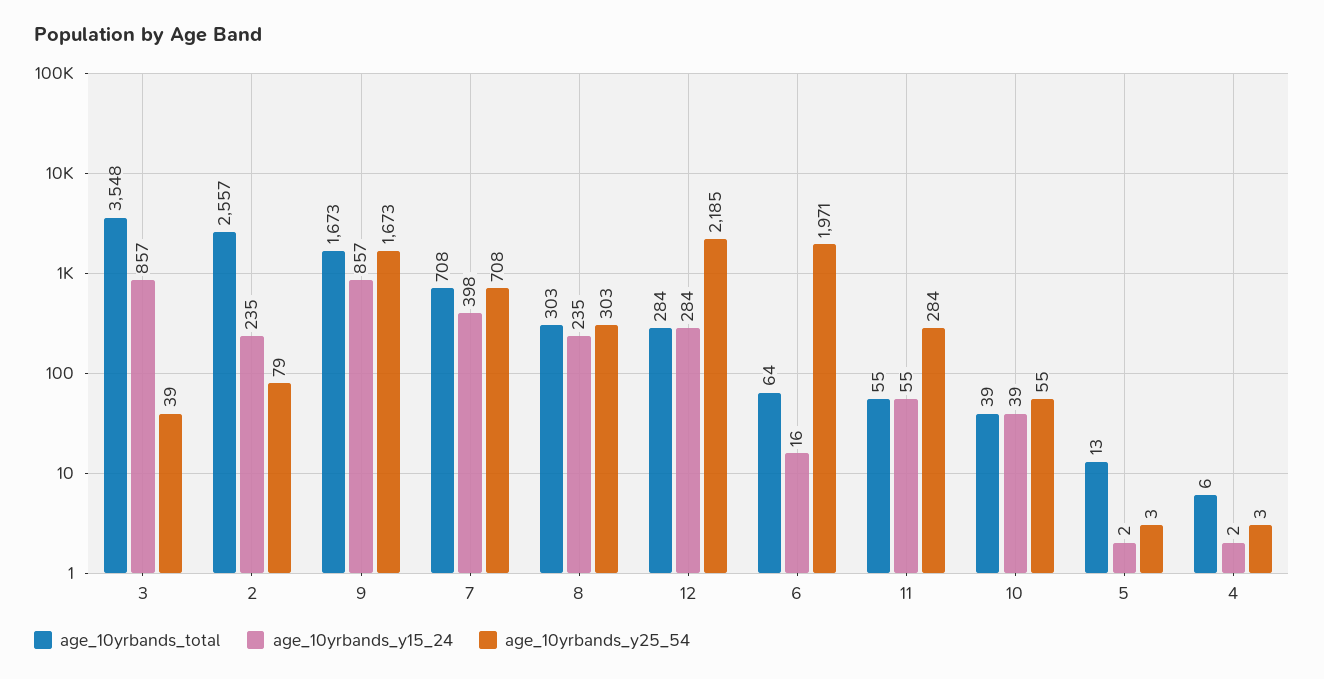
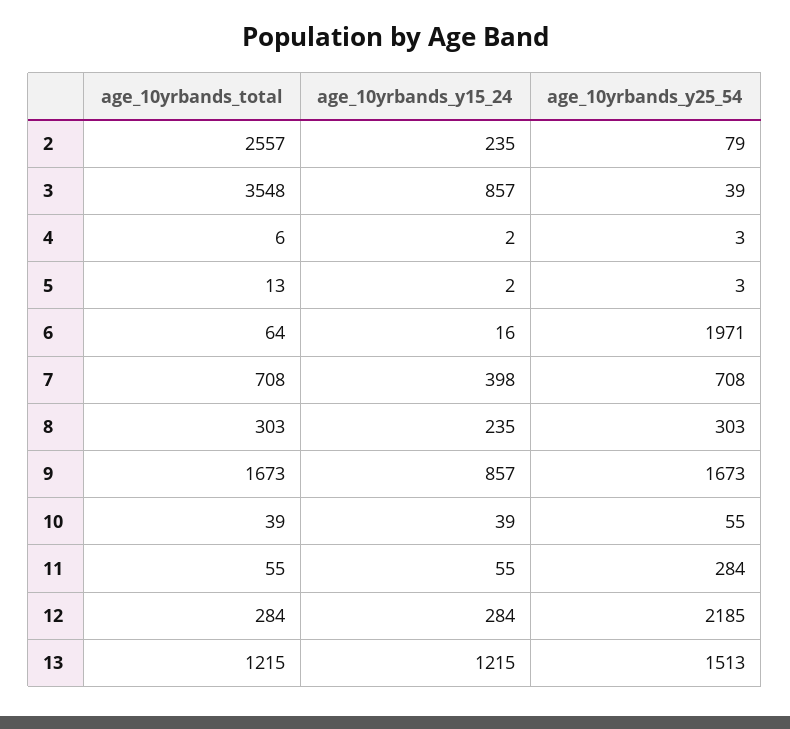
  {
    "age_10yrbands_total": {
      "3": 3548,
      "2": 2557,
      "9": 1673,
      "7": 708,
      "8": 303,
      "12": 284,
      "6": 64,
      "11": 55,
      "10": 39,
      "5": 13,
-     "4": 6
+     "4": 6,
+     "13": 1215
    },
    "age_10yrbands_y15_24": {
      "3": 857,
      "2": 235,
      "9": 857,
      "7": 398,
      "8": 235,
      "12": 284,
      "6": 16,
      "11": 55,
      "10": 39,
      "5": 2,
-     "4": 2
+     "4": 2,
+     "13": 1215
    },
    "age_10yrbands_y25_54": {
      "3": 39,
      "2": 79,
      "9": 1673,
      "7": 708,
      "8": 303,
      "12": 2185,
      "6": 1971,
      "11": 284,
      "10": 55,
      "5": 3,
-     "4": 3
+     "4": 3,
+     "13": 1513
    }
  }

